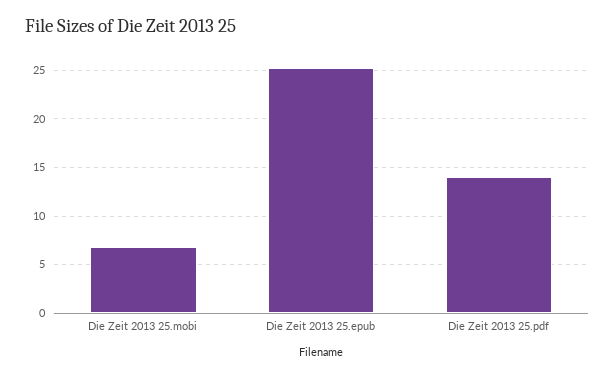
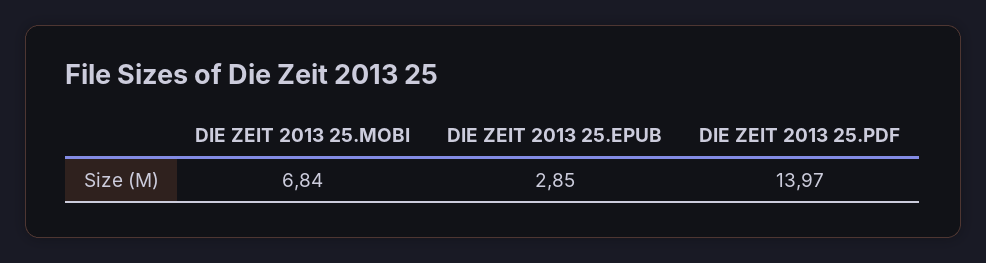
  {
    "Die Zeit 2013 25.mobi": 6.84,
-   "Die Zeit 2013 25.epub": 25,
+   "Die Zeit 2013 25.epub": 2.85,
    "Die Zeit 2013 25.pdf": 13.97
  }

